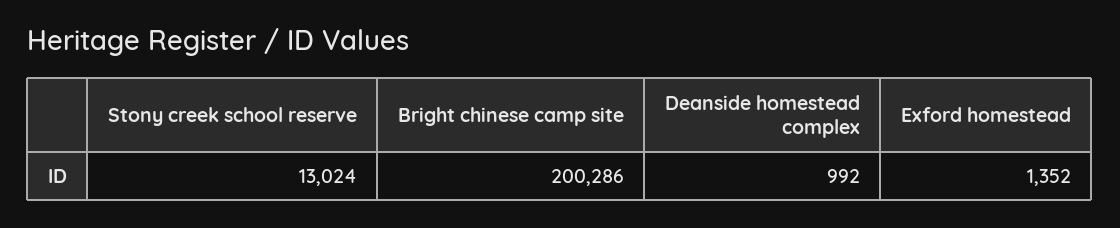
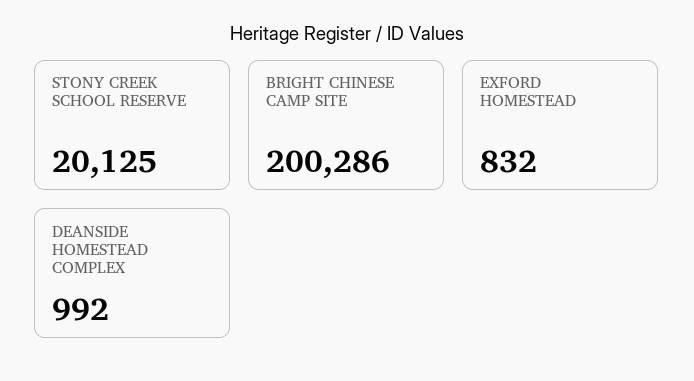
  {
-   "Stony creek school reserve": 13024,
+   "Stony creek school reserve": 20125,
    "Bright chinese camp site": 200286,
    "Deanside homestead complex": 992,
-   "Exford homestead": 1352
+   "Exford homestead": 832
  }

